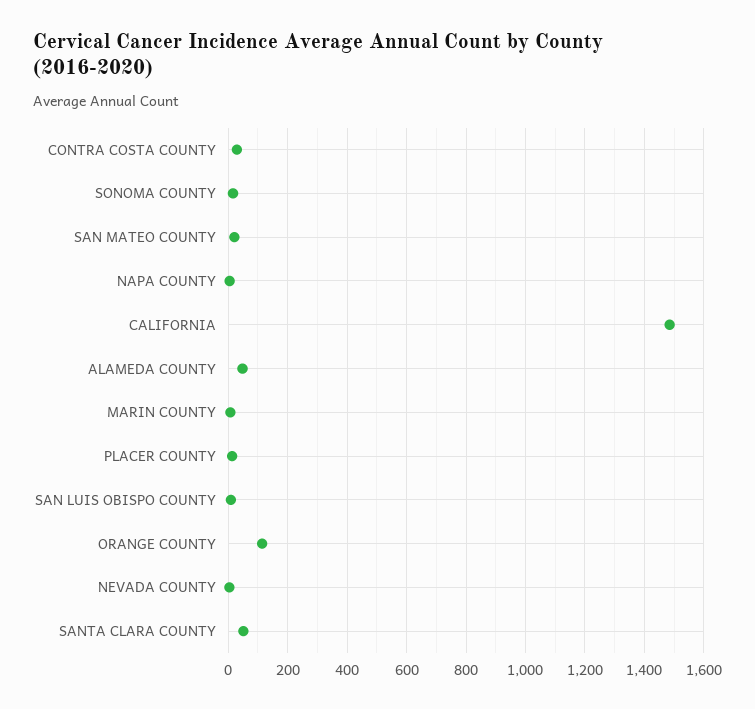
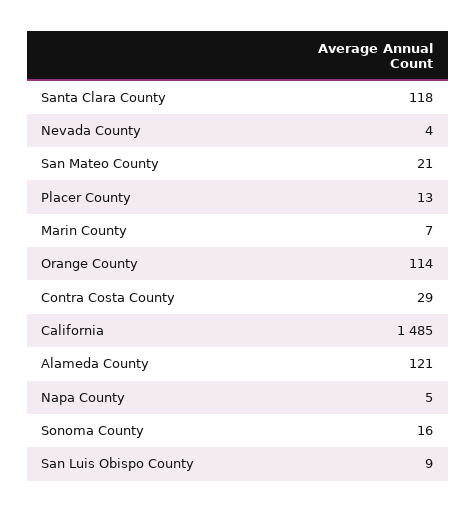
  {
    "CONTRA COSTA COUNTY": 29,
    "SONOMA COUNTY": 16,
    "SAN MATEO COUNTY": 21,
    "NAPA COUNTY": 5,
    "CALIFORNIA": 1485,
-   "ALAMEDA COUNTY": 50,
+   "ALAMEDA COUNTY": 121,
    "MARIN COUNTY": 7,
    "PLACER COUNTY": 13,
    "SAN LUIS OBISPO COUNTY": 9,
    "ORANGE COUNTY": 114,
    "NEVADA COUNTY": 4,
-   "SANTA CLARA COUNTY": 50
+   "SANTA CLARA COUNTY": 118
  }

